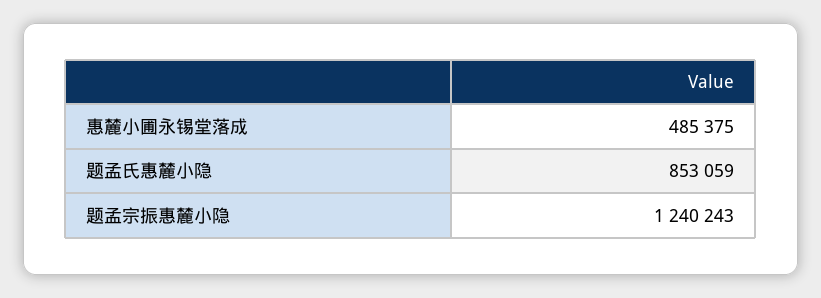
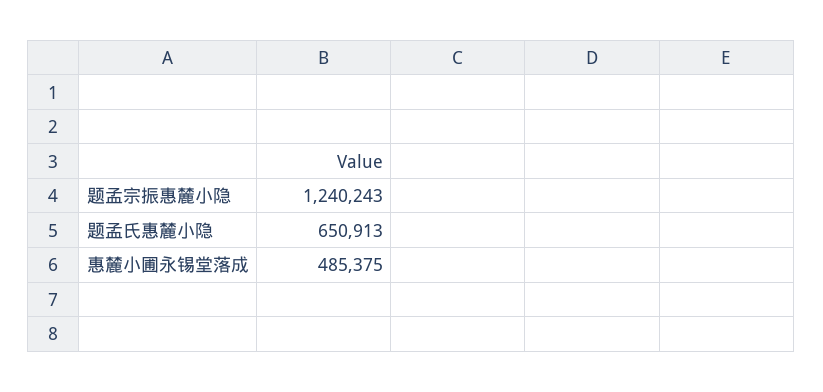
  {
    "惠麓小圃永锡堂落成": 485375,
-   "题孟氏惠麓小隐": 853059,
+   "题孟氏惠麓小隐": 650913,
    "题孟宗振惠麓小隐": 1240243
  }

